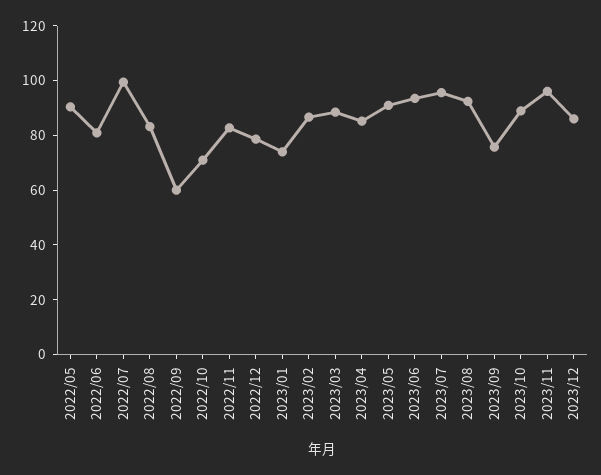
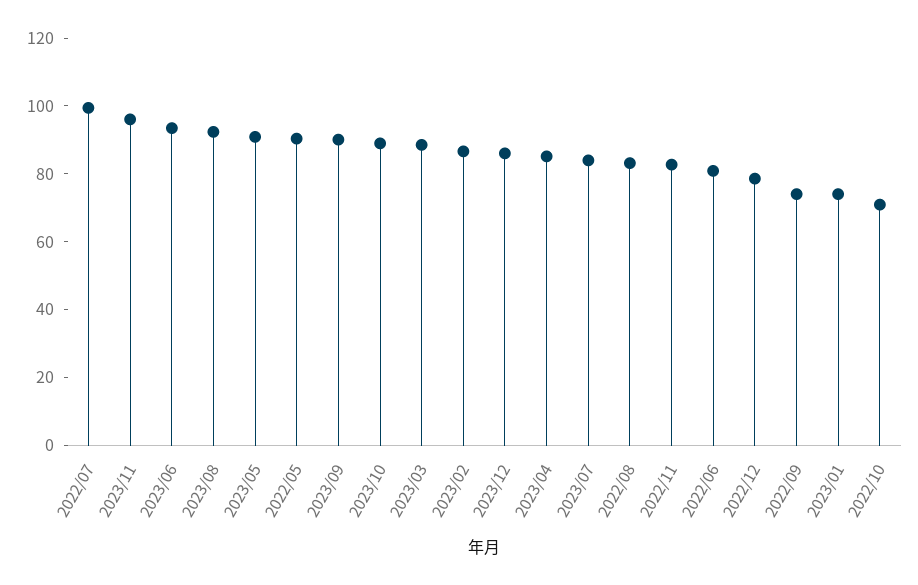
  {
    "2022/05": 90,
    "2022/06": 80,
    "2022/07": 100,
    "2022/08": 85,
-   "2022/09": 60,
+   "2022/09": 75,
    "2022/10": 70,
    "2022/11": 85,
    "2022/12": 80,
    "2023/01": 75,
    "2023/02": 85,
    "2023/03": 90,
    "2023/04": 85,
    "2023/05": 90,
    "2023/06": 95,
-   "2023/07": 95,
+   "2023/07": 85,
    "2023/08": 90,
-   "2023/09": 75,
+   "2023/09": 90,
    "2023/10": 90,
    "2023/11": 95,
    "2023/12": 85
  }

